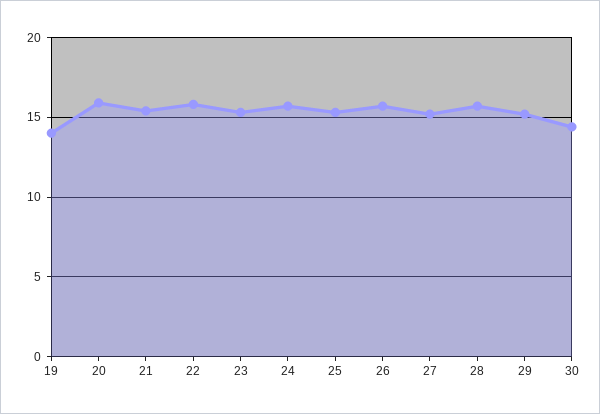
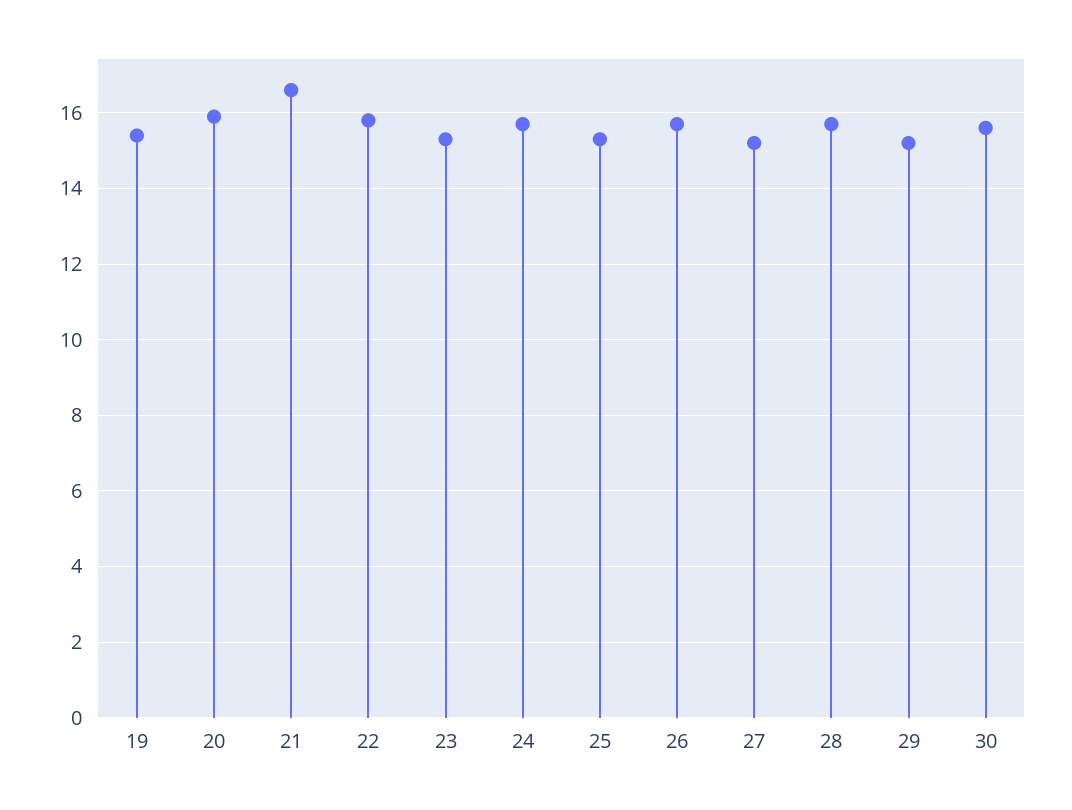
  {
-   "19": 14,
+   "19": 15.5,
    "20": 16,
-   "21": 15.5,
+   "21": 16.5,
    "22": 16,
    "23": 15.5,
    "24": 15.5,
    "25": 15.5,
    "26": 15.5,
    "27": 15,
    "28": 15.5,
    "29": 15,
-   "30": 14.5
+   "30": 15.5
  }

